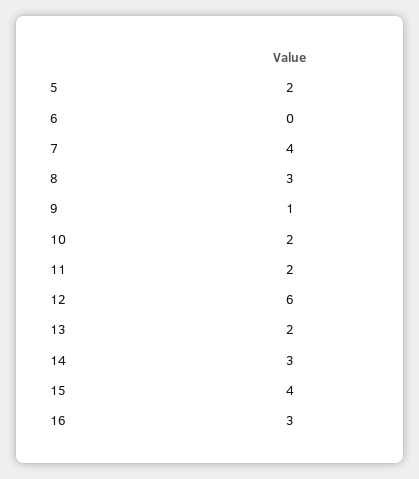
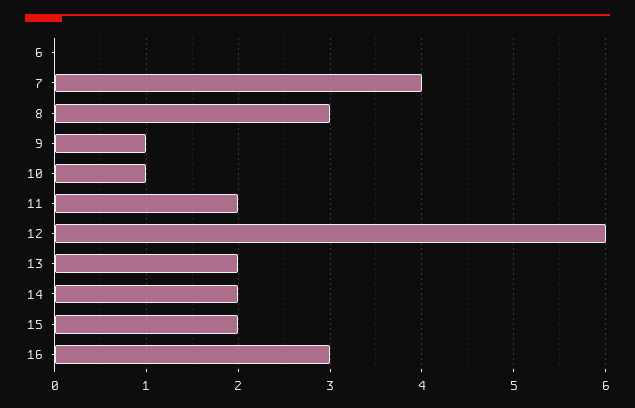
  {
-   "5": 2,
    "6": 0,
    "7": 4,
    "8": 3,
    "9": 1,
-   "10": 2,
+   "10": 1,
    "11": 2,
    "12": 6,
    "13": 2,
-   "14": 3,
+   "14": 2,
-   "15": 4,
+   "15": 2,
    "16": 3
  }

